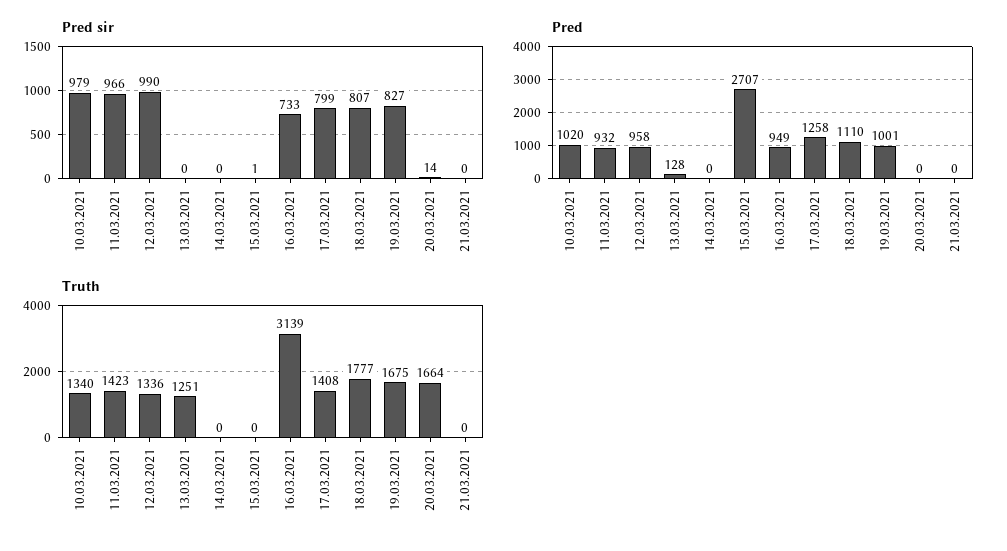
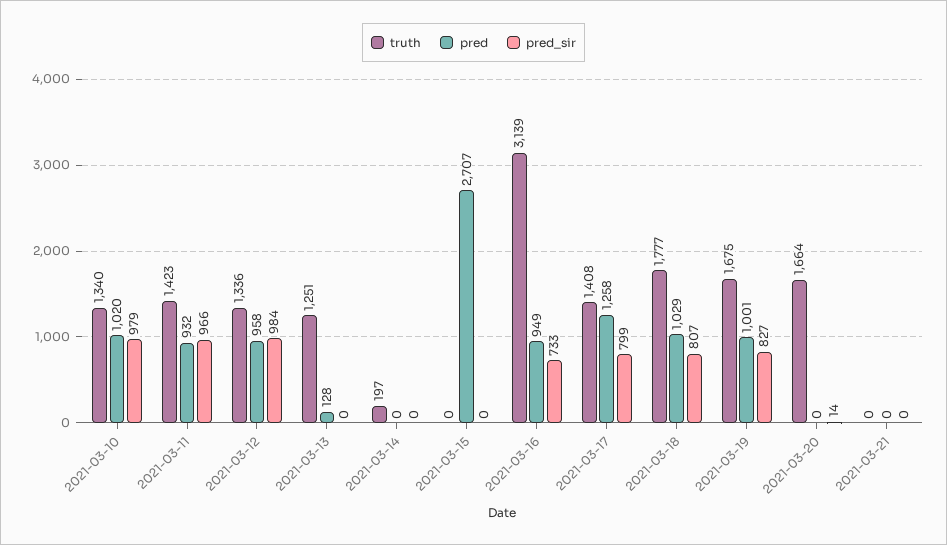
  {
    "Pred sir": {
      "10.03.2021": 979,
      "11.03.2021": 966,
-     "12.03.2021": 990,
+     "12.03.2021": 984,
      "13.03.2021": 0,
      "14.03.2021": 0,
-     "15.03.2021": 1,
+     "15.03.2021": 0,
      "16.03.2021": 733,
      "17.03.2021": 799,
      "18.03.2021": 807,
      "19.03.2021": 827,
      "20.03.2021": 14,
      "21.03.2021": 0
    },
    "Pred": {
      "10.03.2021": 1020,
      "11.03.2021": 932,
      "12.03.2021": 958,
      "13.03.2021": 128,
      "14.03.2021": 0,
      "15.03.2021": 2707,
      "16.03.2021": 949,
      "17.03.2021": 1258,
-     "18.03.2021": 1110,
+     "18.03.2021": 1029,
      "19.03.2021": 1001,
      "20.03.2021": 0,
      "21.03.2021": 0
    },
    "Truth": {
      "10.03.2021": 1340,
      "11.03.2021": 1423,
      "12.03.2021": 1336,
      "13.03.2021": 1251,
-     "14.03.2021": 0,
+     "14.03.2021": 197,
      "15.03.2021": 0,
      "16.03.2021": 3139,
      "17.03.2021": 1408,
      "18.03.2021": 1777,
      "19.03.2021": 1675,
      "20.03.2021": 1664,
      "21.03.2021": 0
    }
  }

